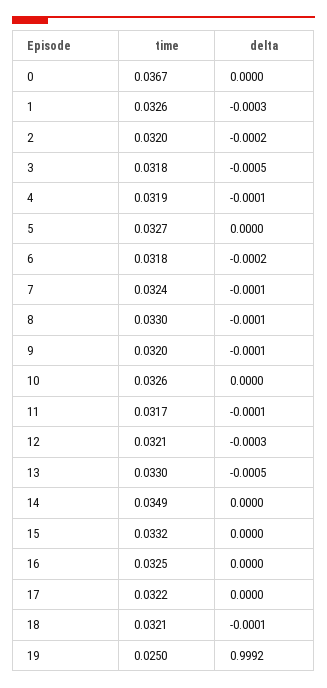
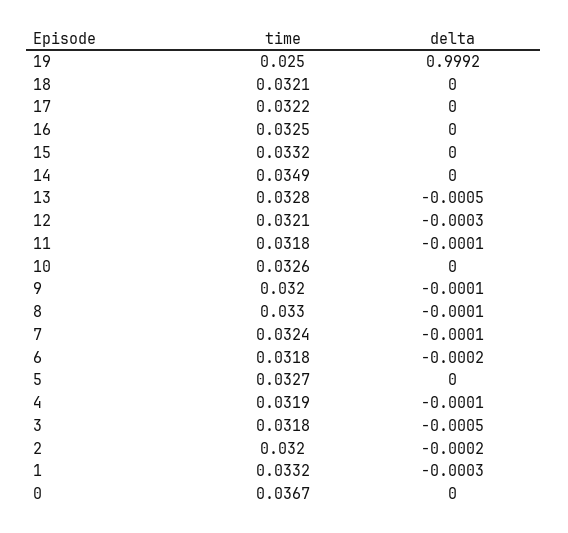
  {
    "time": {
      "0": 0.0367,
-     "1": 0.0326,
+     "1": 0.0332,
      "2": 0.032,
      "3": 0.0318,
      "4": 0.0319,
      "5": 0.0327,
      "6": 0.0318,
      "7": 0.0324,
      "8": 0.033,
      "9": 0.032,
      "10": 0.0326,
-     "11": 0.0317,
+     "11": 0.0318,
      "12": 0.0321,
-     "13": 0.033,
+     "13": 0.0328,
      "14": 0.0349,
      "15": 0.0332,
      "16": 0.0325,
      "17": 0.0322,
      "18": 0.0321,
      "19": 0.025
    },
    "delta": {
      "0": 0,
      "1": -0.0003,
      "2": -0.0002,
      "3": -0.0005,
      "4": -0.0001,
      "5": 0,
      "6": -0.0002,
      "7": -0.0001,
      "8": -0.0001,
      "9": -0.0001,
      "10": 0,
      "11": -0.0001,
      "12": -0.0003,
      "13": -0.0005,
      "14": 0,
      "15": 0,
      "16": 0,
      "17": 0,
-     "18": -0.0001,
+     "18": 0,
      "19": 0.9992
    }
  }

